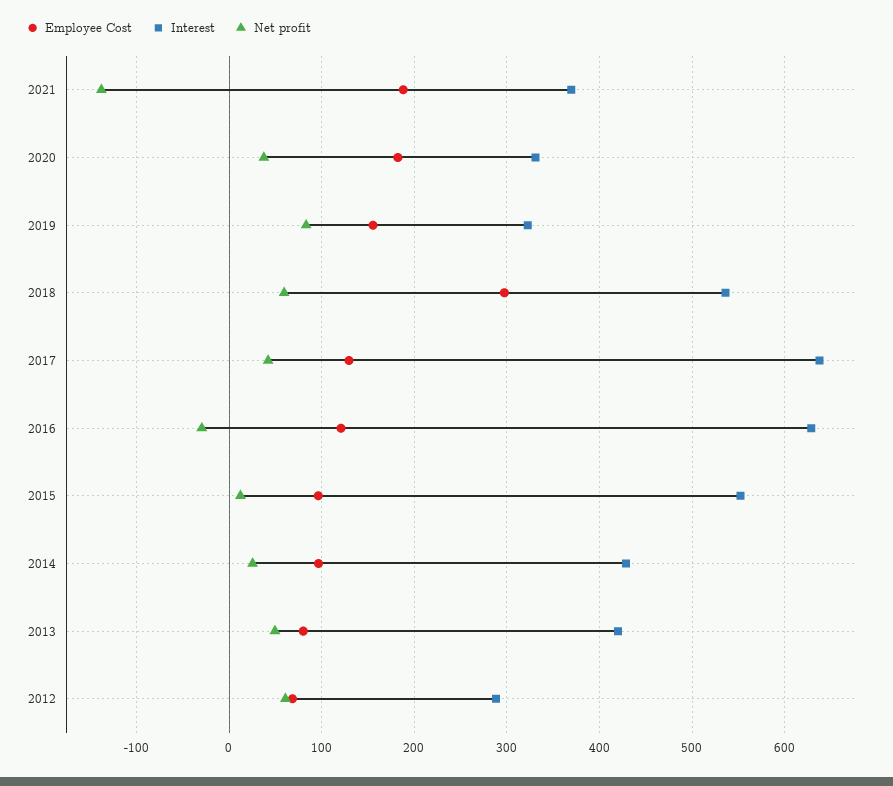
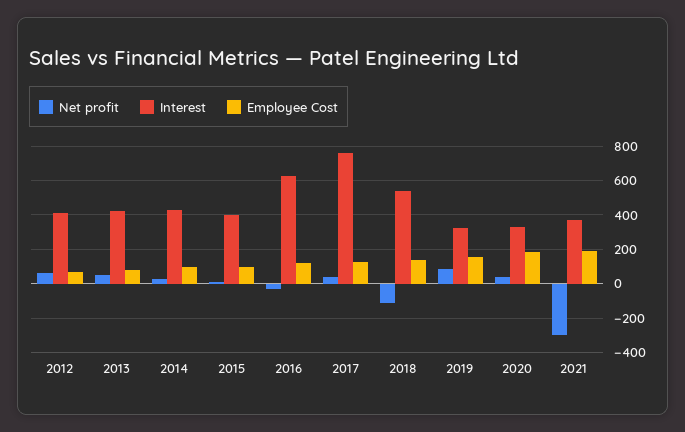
  {
    "Employee Cost": {
      "2021": 190,
      "2020": 180,
      "2019": 160,
-     "2018": 300,
+     "2018": 150,
      "2017": 130,
      "2016": 120,
      "2015": 100,
      "2014": 100,
      "2013": 80,
      "2012": 70
    },
    "Interest": {
      "2021": 370,
      "2020": 330,
      "2019": 320,
      "2018": 540,
-     "2017": 640,
+     "2017": 750,
      "2016": 630,
-     "2015": 550,
+     "2015": 400,
      "2014": 430,
      "2013": 420,
-     "2012": 290
+     "2012": 400
    },
    "Net profit": {
-     "2021": -140,
+     "2021": -300,
      "2020": 40,
      "2019": 80,
-     "2018": 60,
+     "2018": -100,
      "2017": 40,
      "2016": -30,
      "2015": 10,
      "2014": 30,
      "2013": 50,
      "2012": 60
    }
  }

